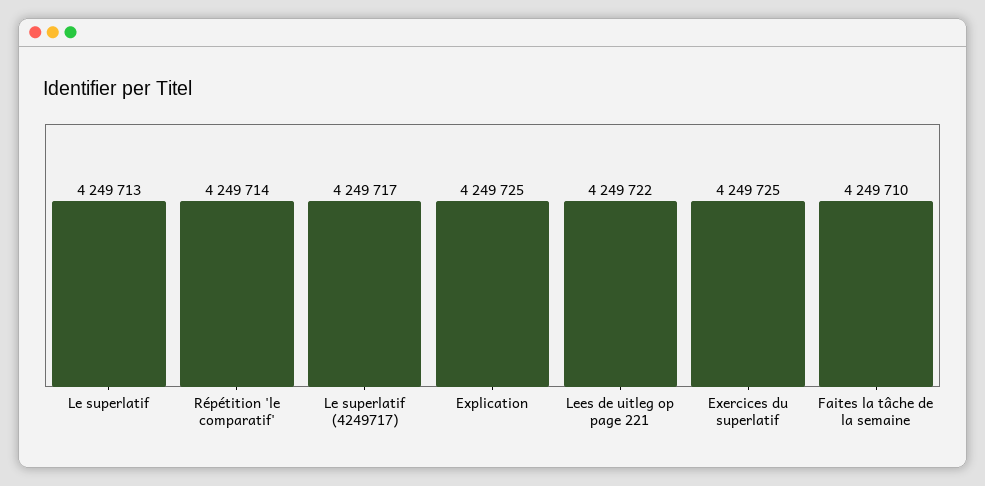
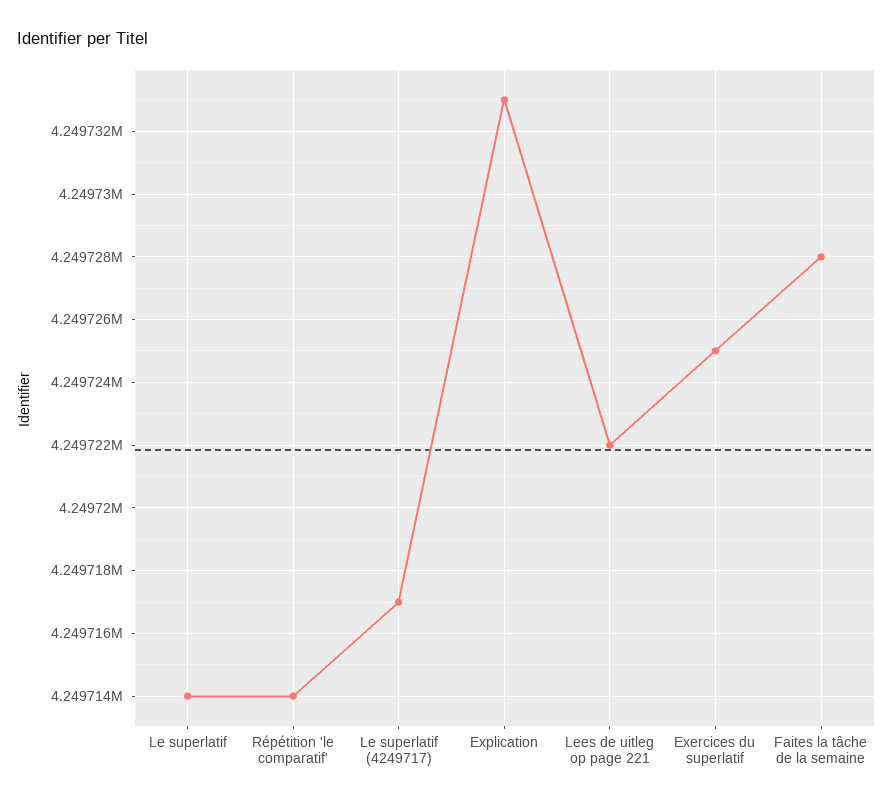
  {
-   "Le superlatif": 4249713,
+   "Le superlatif": 4249714,
    "Répétition 'le comparatif'": 4249714,
    "Le superlatif (4249717)": 4249717,
-   "Explication": 4249725,
+   "Explication": 4249733,
    "Lees de uitleg op page 221": 4249722,
    "Exercices du superlatif": 4249725,
-   "Faites la tâche de la semaine": 4249710
+   "Faites la tâche de la semaine": 4249728
  }

